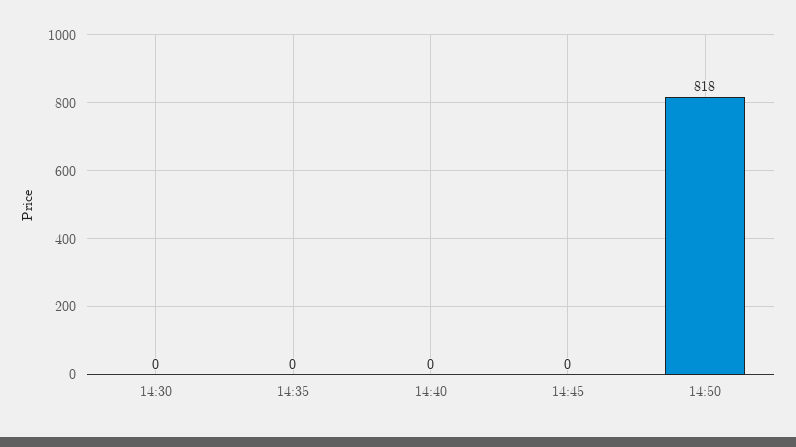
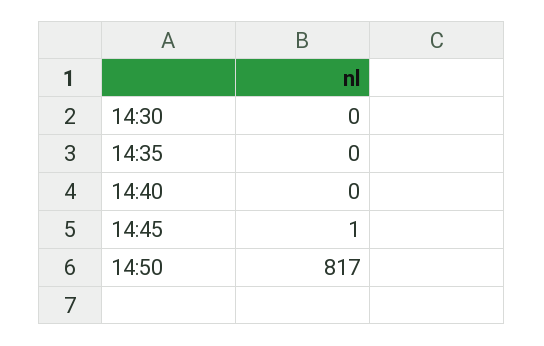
  {
    "14:30": 0,
    "14:35": 0,
    "14:40": 0,
-   "14:45": 0,
+   "14:45": 1,
-   "14:50": 818
+   "14:50": 817
  }

